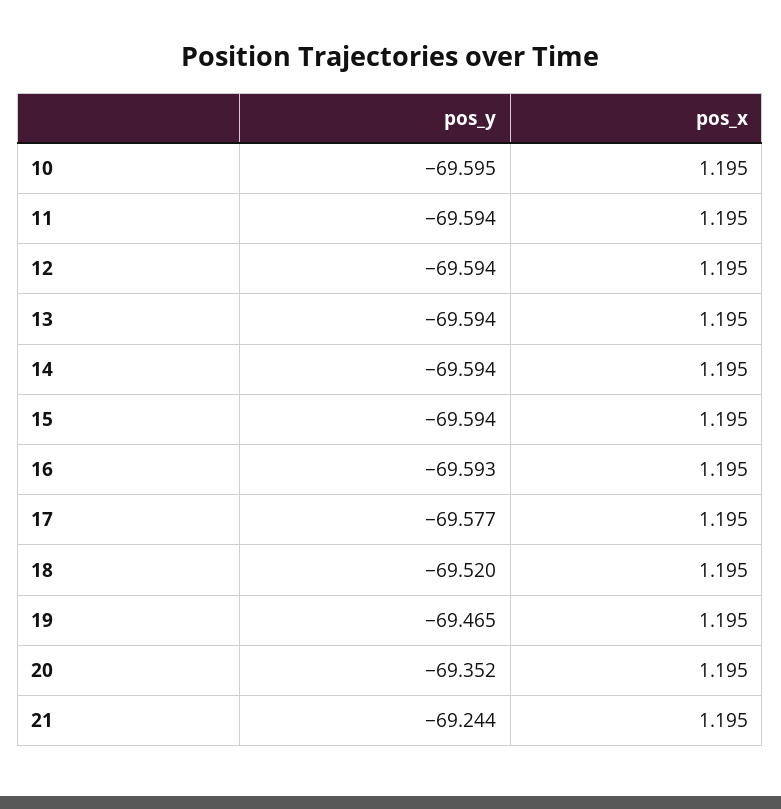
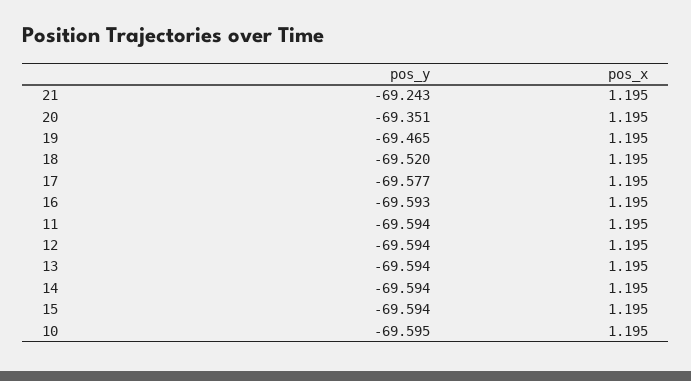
  {
    "pos_y": {
      "10": -69.595,
      "11": -69.594,
      "12": -69.594,
      "13": -69.594,
      "14": -69.594,
      "15": -69.594,
      "16": -69.593,
      "17": -69.577,
      "18": -69.52,
      "19": -69.465,
-     "20": -69.352,
+     "20": -69.351,
-     "21": -69.244
+     "21": -69.243
    },
    "pos_x": {
      "10": 1.195,
      "11": 1.195,
      "12": 1.195,
      "13": 1.195,
      "14": 1.195,
      "15": 1.195,
      "16": 1.195,
      "17": 1.195,
      "18": 1.195,
      "19": 1.195,
      "20": 1.195,
      "21": 1.195
    }
  }

